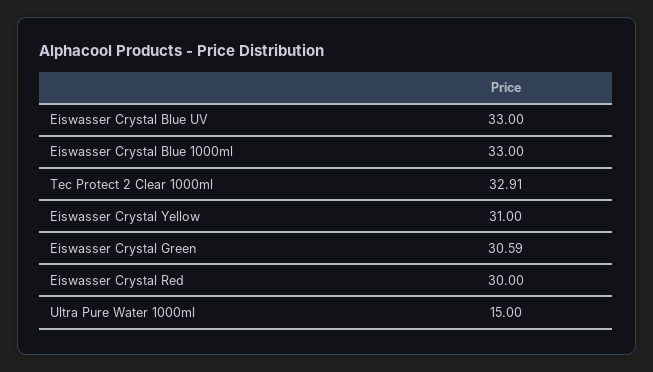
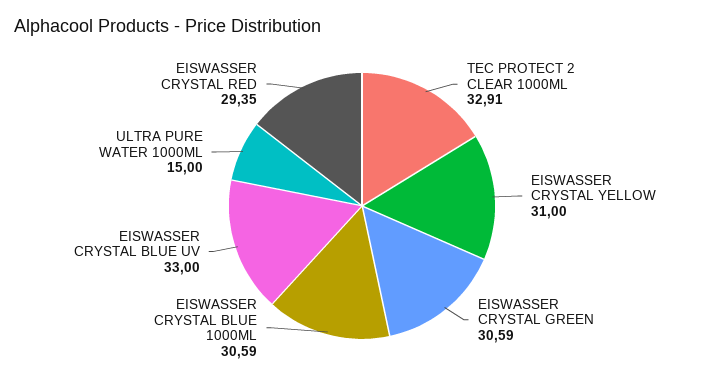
  {
    "Eiswasser Crystal Blue UV": 33,
-   "Eiswasser Crystal Blue 1000ml": 33,
+   "Eiswasser Crystal Blue 1000ml": 30.59,
    "Tec Protect 2 Clear 1000ml": 32.91,
    "Eiswasser Crystal Yellow": 31,
    "Eiswasser Crystal Green": 30.59,
-   "Eiswasser Crystal Red": 30,
+   "Eiswasser Crystal Red": 29.35,
    "Ultra Pure Water 1000ml": 15
  }

